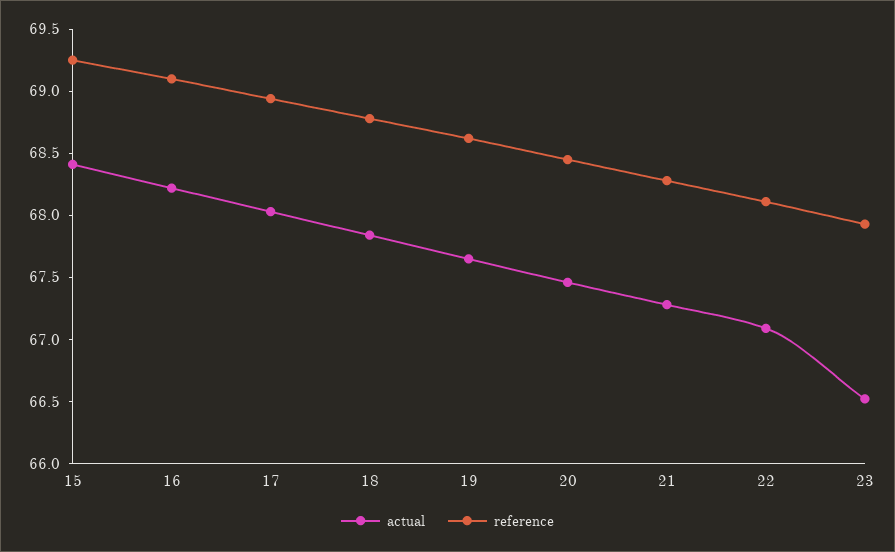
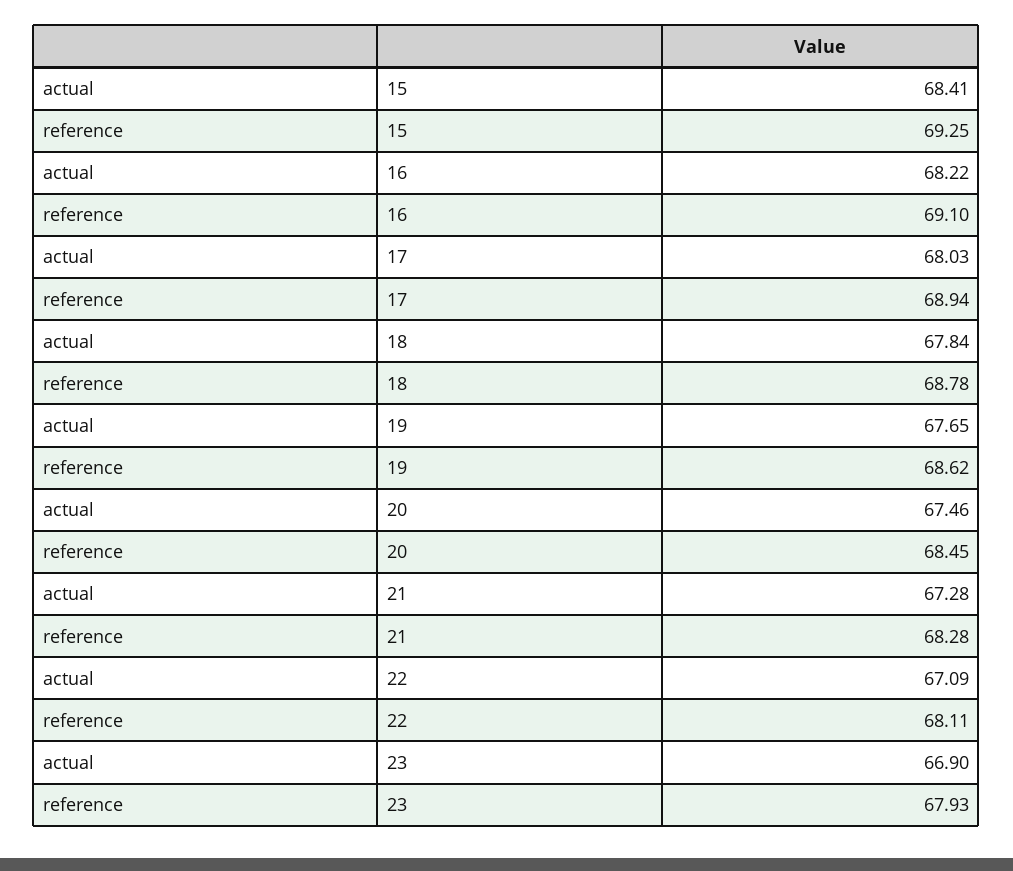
  {
    "actual": {
      "15": 68.41,
      "16": 68.22,
      "17": 68.03,
      "18": 67.84,
      "19": 67.65,
      "20": 67.46,
      "21": 67.28,
      "22": 67.09,
-     "23": 66.5
+     "23": 66.9
    },
    "reference": {
      "15": 69.25,
      "16": 69.1,
      "17": 68.94,
      "18": 68.78,
      "19": 68.62,
      "20": 68.45,
      "21": 68.28,
      "22": 68.11,
      "23": 67.93
    }
  }

